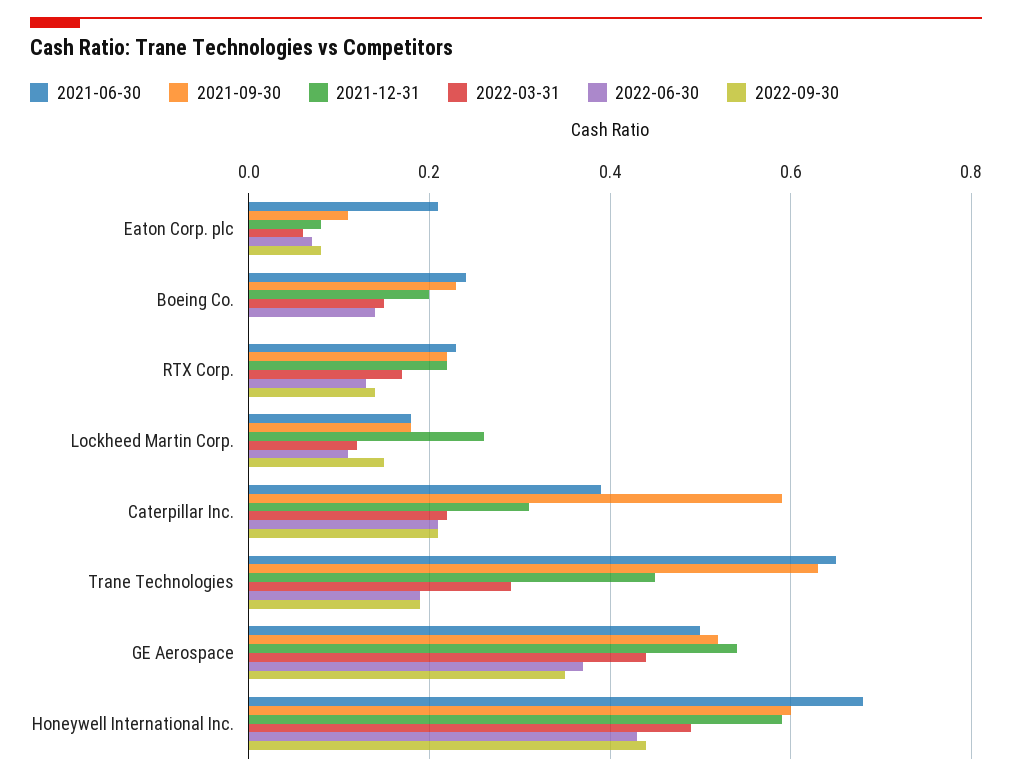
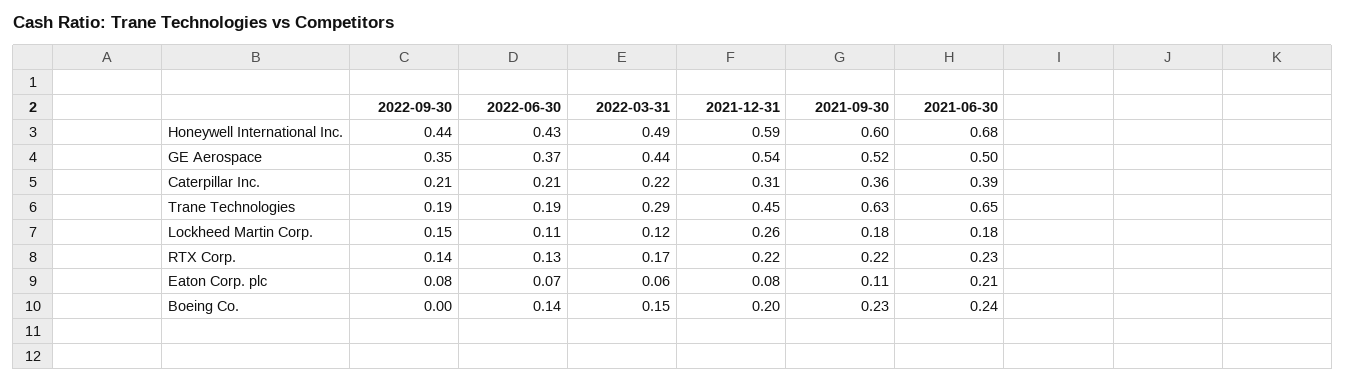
  {
    "2021-06-30": {
      "Eaton Corp. plc": 0.21,
      "Boeing Co.": 0.24,
      "RTX Corp.": 0.23,
      "Lockheed Martin Corp.": 0.18,
      "Caterpillar Inc.": 0.39,
      "Trane Technologies": 0.65,
      "GE Aerospace": 0.5,
      "Honeywell International Inc.": 0.68
    },
    "2021-09-30": {
      "Eaton Corp. plc": 0.11,
      "Boeing Co.": 0.23,
      "RTX Corp.": 0.22,
      "Lockheed Martin Corp.": 0.18,
-     "Caterpillar Inc.": 0.6,
+     "Caterpillar Inc.": 0.36,
      "Trane Technologies": 0.63,
      "GE Aerospace": 0.52,
      "Honeywell International Inc.": 0.6
    },
    "2021-12-31": {
      "Eaton Corp. plc": 0.08,
      "Boeing Co.": 0.2,
      "RTX Corp.": 0.22,
      "Lockheed Martin Corp.": 0.26,
      "Caterpillar Inc.": 0.31,
      "Trane Technologies": 0.45,
      "GE Aerospace": 0.54,
      "Honeywell International Inc.": 0.59
    },
    "2022-03-31": {
      "Eaton Corp. plc": 0.06,
      "Boeing Co.": 0.15,
      "RTX Corp.": 0.17,
      "Lockheed Martin Corp.": 0.12,
      "Caterpillar Inc.": 0.22,
      "Trane Technologies": 0.29,
      "GE Aerospace": 0.44,
      "Honeywell International Inc.": 0.49
    },
    "2022-06-30": {
      "Eaton Corp. plc": 0.07,
      "Boeing Co.": 0.14,
      "RTX Corp.": 0.13,
      "Lockheed Martin Corp.": 0.11,
      "Caterpillar Inc.": 0.21,
      "Trane Technologies": 0.19,
      "GE Aerospace": 0.37,
      "Honeywell International Inc.": 0.43
    },
    "2022-09-30": {
      "Eaton Corp. plc": 0.08,
      "Boeing Co.": 0,
      "RTX Corp.": 0.14,
      "Lockheed Martin Corp.": 0.15,
      "Caterpillar Inc.": 0.21,
      "Trane Technologies": 0.19,
      "GE Aerospace": 0.35,
      "Honeywell International Inc.": 0.44
    }
  }

